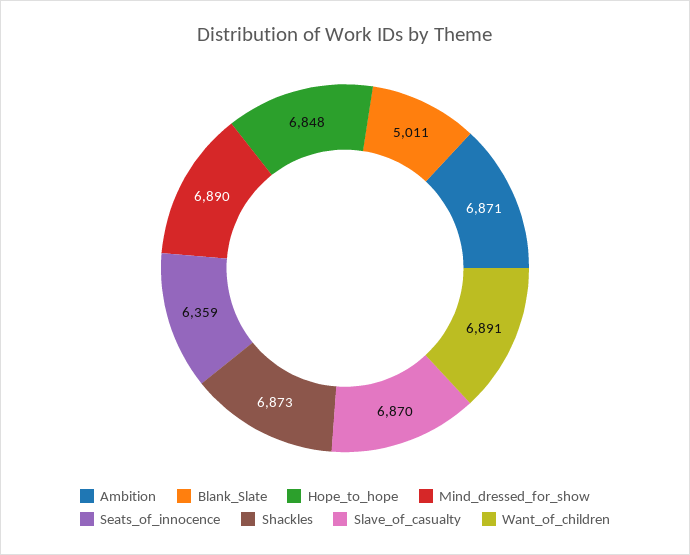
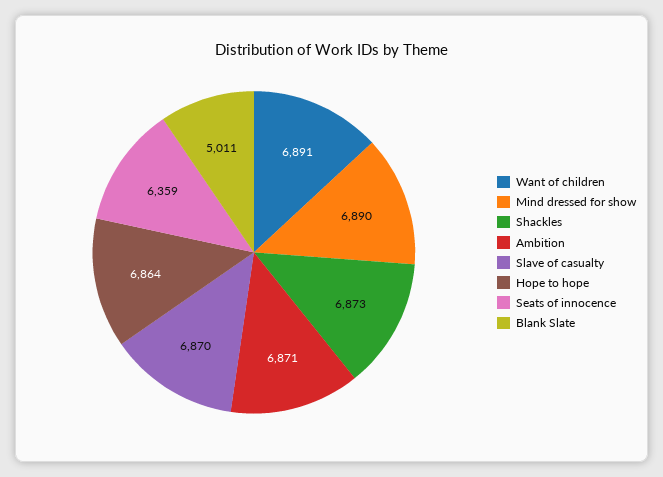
  {
    "Ambition": 6871,
    "Blank_Slate": 5011,
-   "Hope_to_hope": 6848,
+   "Hope_to_hope": 6864,
    "Mind_dressed_for_show": 6890,
    "Seats_of_innocence": 6359,
    "Shackles": 6873,
    "Slave_of_casualty": 6870,
    "Want_of_children": 6891
  }

